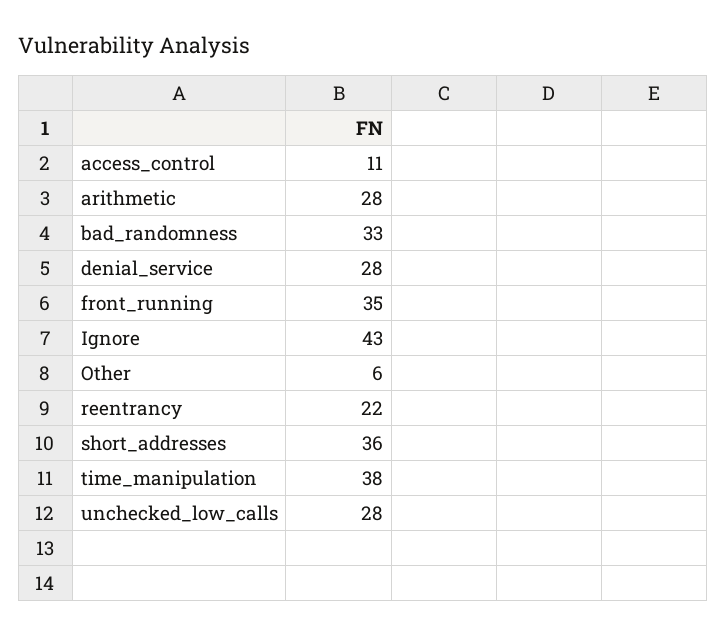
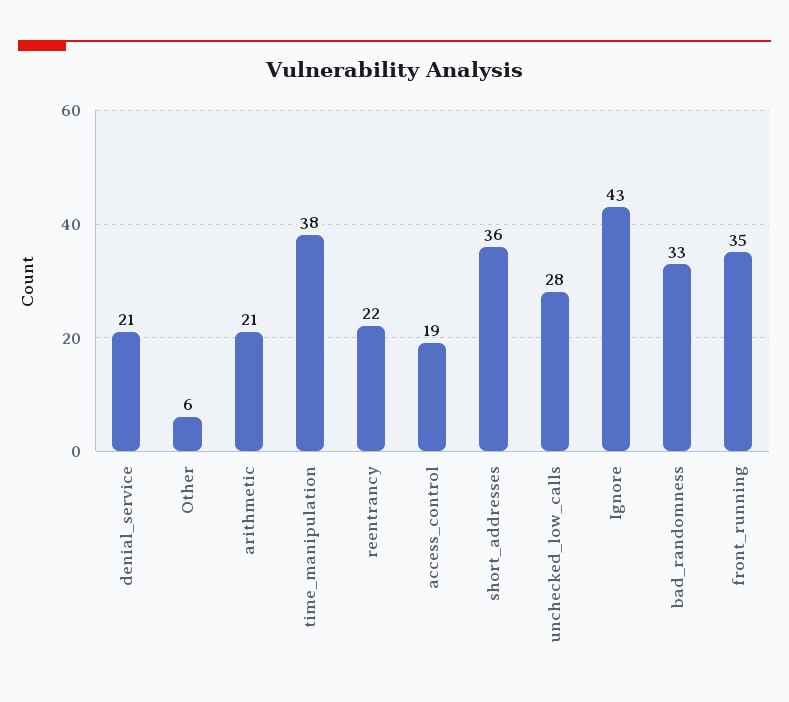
  {
-   "access_control": 11,
+   "access_control": 19,
-   "arithmetic": 28,
+   "arithmetic": 21,
    "bad_randomness": 33,
-   "denial_service": 28,
+   "denial_service": 21,
    "front_running": 35,
    "Ignore": 43,
    "Other": 6,
    "reentrancy": 22,
    "short_addresses": 36,
    "time_manipulation": 38,
    "unchecked_low_calls": 28
  }

